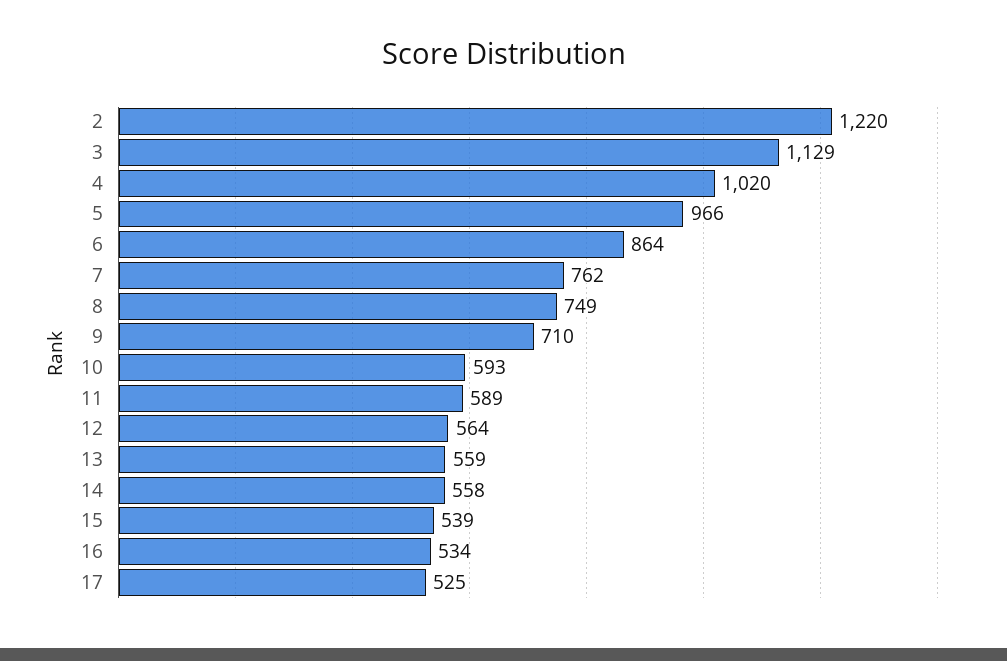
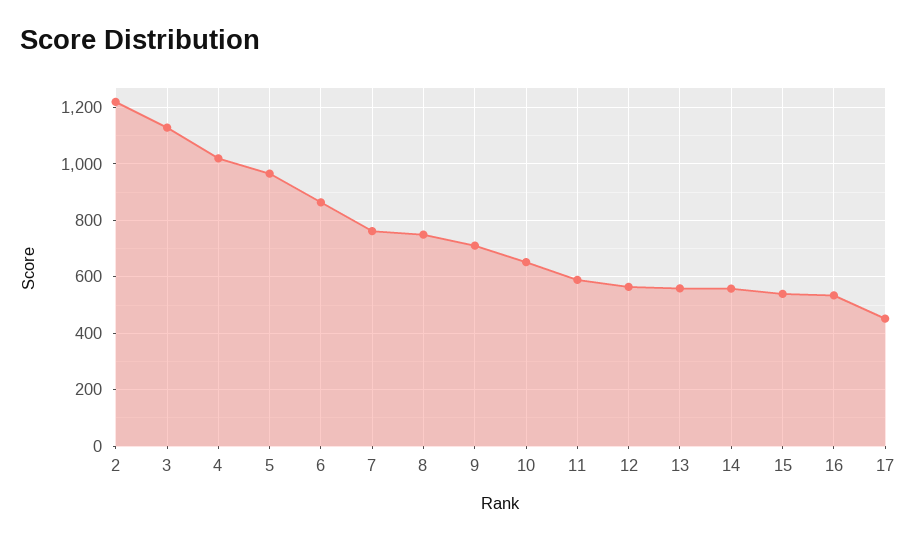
  {
    "2": 1220,
    "3": 1129,
    "4": 1020,
    "5": 966,
    "6": 864,
    "7": 762,
    "8": 749,
    "9": 710,
-   "10": 593,
+   "10": 650,
    "11": 589,
    "12": 564,
    "13": 559,
    "14": 558,
    "15": 539,
    "16": 534,
-   "17": 525
+   "17": 450
  }

